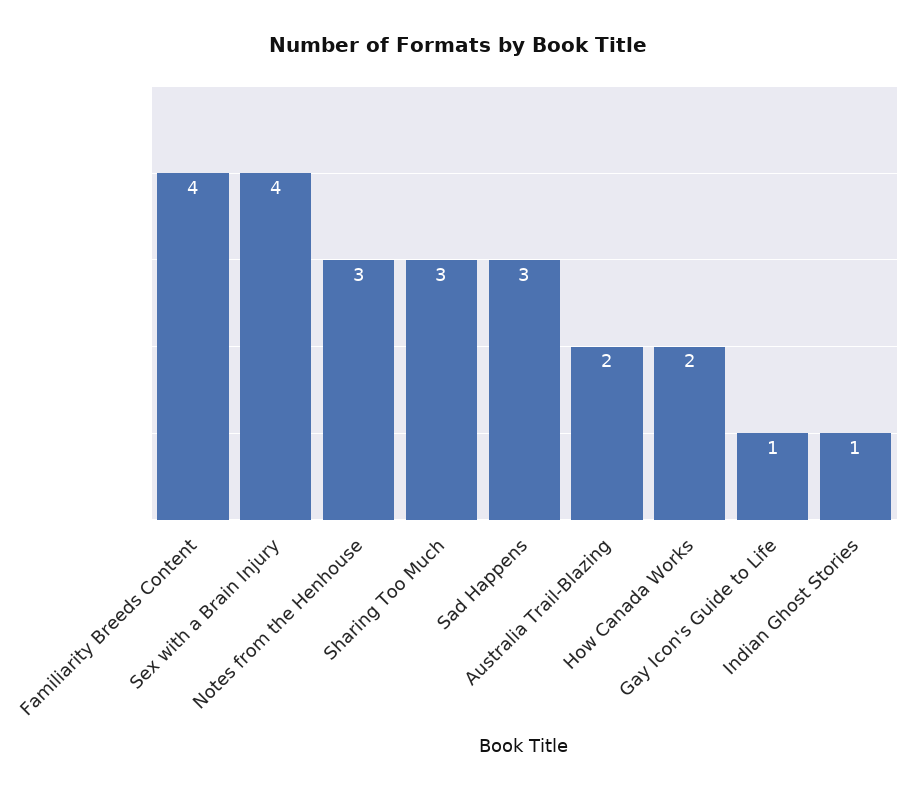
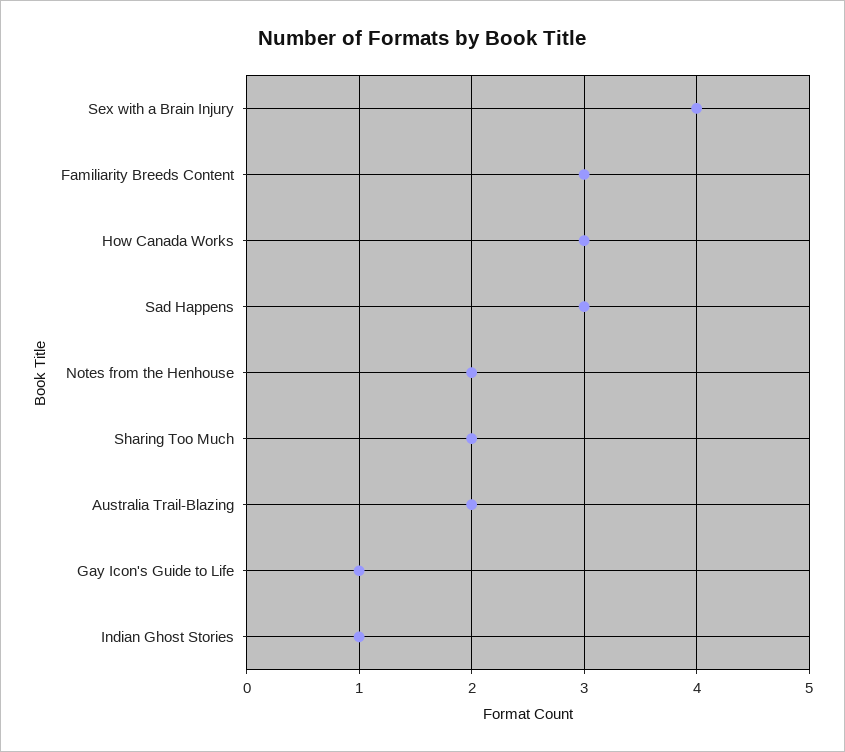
  {
-   "Familiarity Breeds Content": 4,
+   "Familiarity Breeds Content": 3,
    "Sex with a Brain Injury": 4,
-   "Notes from the Henhouse": 3,
+   "Notes from the Henhouse": 2,
-   "Sharing Too Much": 3,
+   "Sharing Too Much": 2,
    "Sad Happens": 3,
    "Australia Trail-Blazing": 2,
-   "How Canada Works": 2,
+   "How Canada Works": 3,
    "Gay Icon's Guide to Life": 1,
    "Indian Ghost Stories": 1
  }

